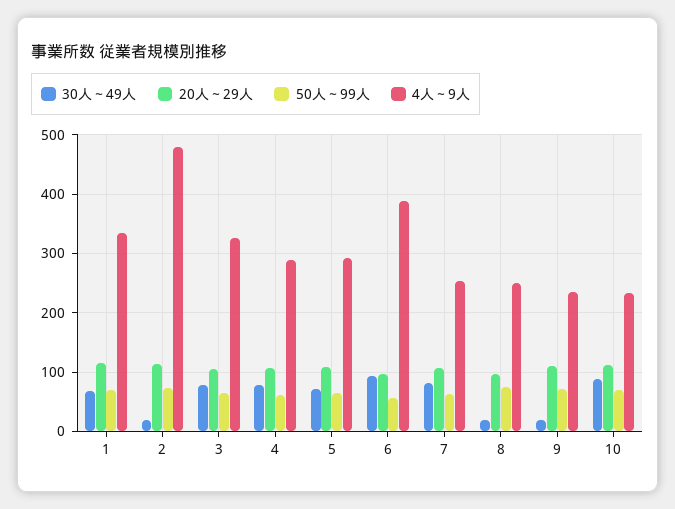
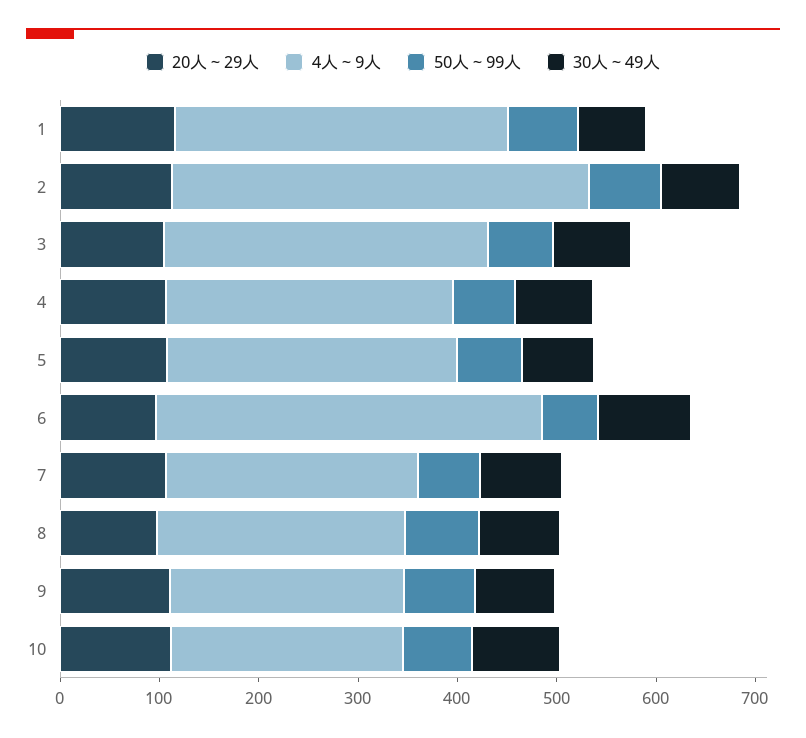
  {
    "30人～49人": {
      "1": 60,
-     "2": 20,
+     "2": 80,
      "3": 80,
      "4": 80,
      "5": 80,
      "6": 100,
      "7": 80,
-     "8": 20,
+     "8": 80,
-     "9": 20,
+     "9": 80,
      "10": 80
    },
    "20人～29人": {
      "1": 120,
      "2": 120,
      "3": 100,
      "4": 100,
      "5": 100,
      "6": 100,
      "7": 100,
      "8": 100,
      "9": 120,
      "10": 120
    },
    "50人～99人": {
      "1": 80,
      "2": 80,
      "3": 60,
      "4": 60,
      "5": 60,
      "6": 60,
      "7": 60,
      "8": 80,
      "9": 80,
      "10": 80
    },
    "4人～9人": {
      "1": 340,
-     "2": 480,
+     "2": 420,
      "3": 320,
      "4": 280,
      "5": 300,
      "6": 380,
      "7": 260,
      "8": 260,
      "9": 240,
      "10": 240
    }
  }

